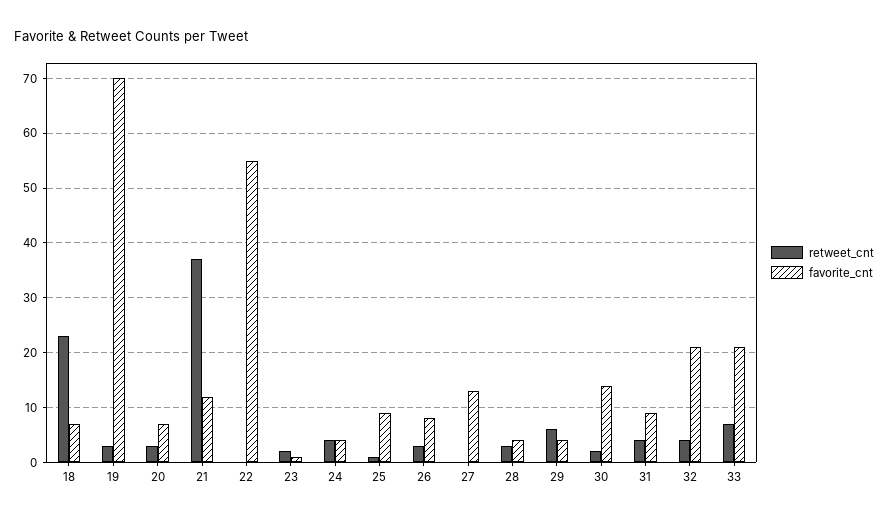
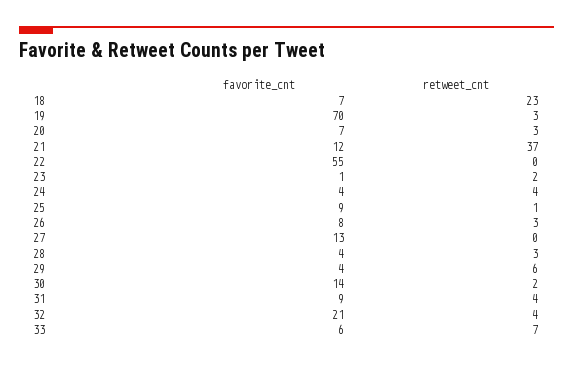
  {
    "retweet_cnt": {
      "18": 23,
      "19": 3,
      "20": 3,
      "21": 37,
      "22": 0,
      "23": 2,
      "24": 4,
      "25": 1,
      "26": 3,
      "27": 0,
      "28": 3,
      "29": 6,
      "30": 2,
      "31": 4,
      "32": 4,
      "33": 7
    },
    "favorite_cnt": {
      "18": 7,
      "19": 70,
      "20": 7,
      "21": 12,
      "22": 55,
      "23": 1,
      "24": 4,
      "25": 9,
      "26": 8,
      "27": 13,
      "28": 4,
      "29": 4,
      "30": 14,
      "31": 9,
      "32": 21,
-     "33": 20
+     "33": 6
    }
  }

